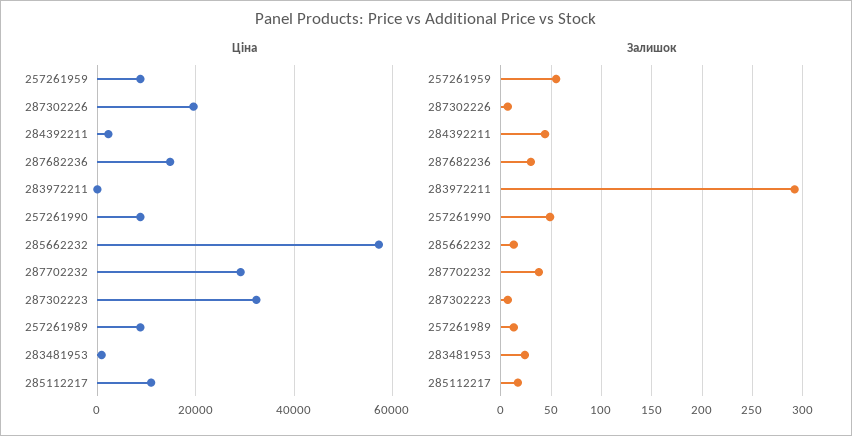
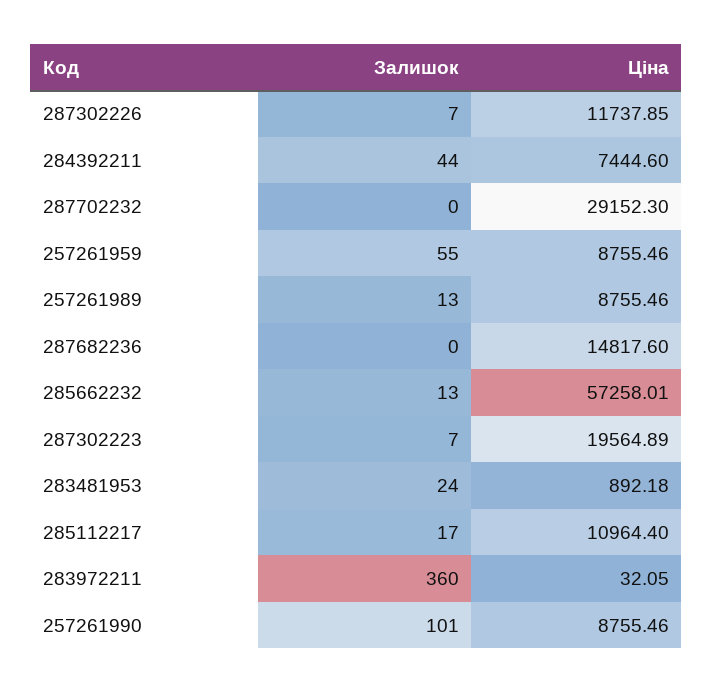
  {
    "Ціна": {
      "257261959": 8755.46,
-     "287302226": 20000,
+     "287302226": 11737.85,
-     "284392211": 2000,
+     "284392211": 7444.6,
      "287682236": 14817.6,
      "283972211": 32.05,
      "257261990": 8755.46,
      "285662232": 57258.01,
      "287702232": 29152.3,
-     "287302223": 32000,
+     "287302223": 19564.89,
      "257261989": 8755.46,
      "283481953": 892.18,
      "285112217": 10964.4
    },
    "Залишок": {
      "257261959": 55,
      "287302226": 7,
      "284392211": 44,
-     "287682236": 30,
+     "287682236": 0,
-     "283972211": 290,
+     "283972211": 360,
-     "257261990": 50,
+     "257261990": 101,
      "285662232": 13,
-     "287702232": 40,
+     "287702232": 0,
      "287302223": 7,
      "257261989": 13,
      "283481953": 24,
      "285112217": 17
    }
  }

